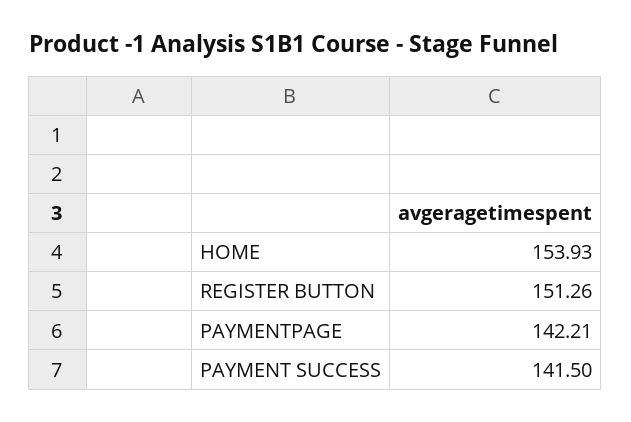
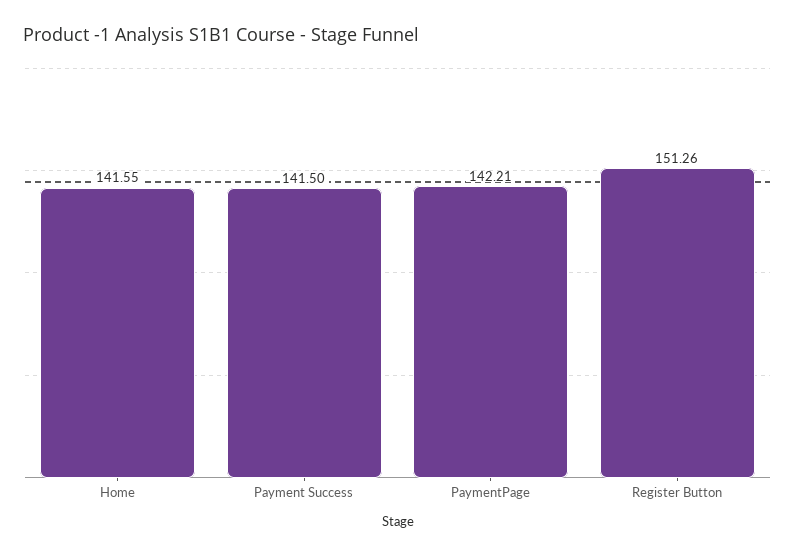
  {
-   "HOME": 153.93,
+   "HOME": 141.55,
    "REGISTER BUTTON": 151.26,
    "PAYMENTPAGE": 142.21,
    "PAYMENT SUCCESS": 141.5
  }

